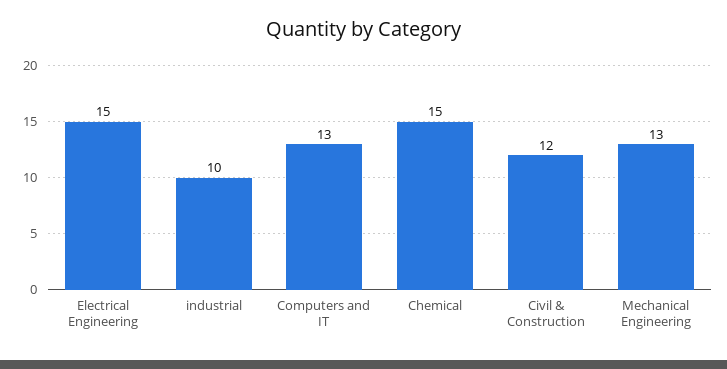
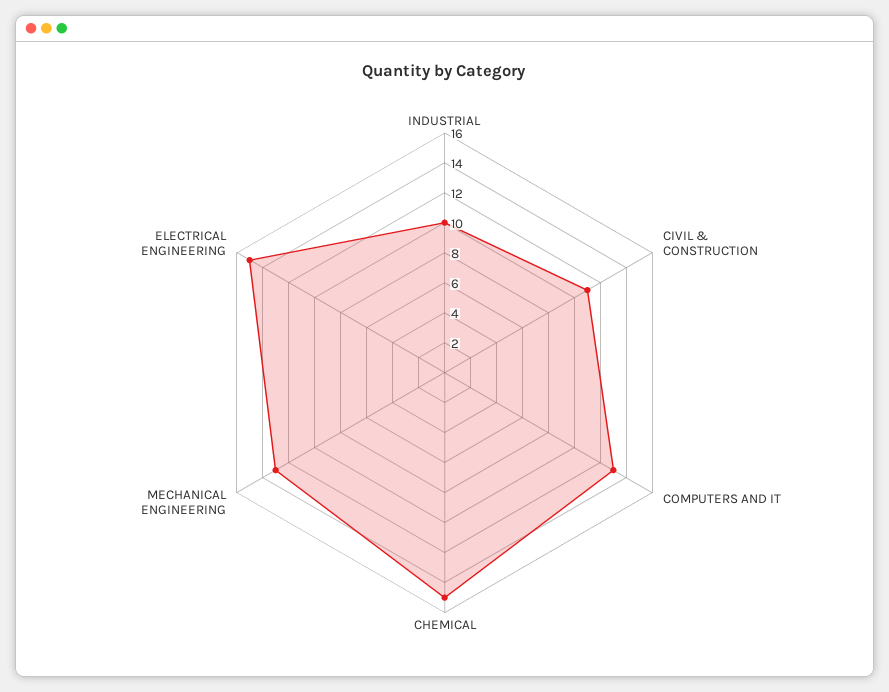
  {
    "Electrical Engineering": 15,
    "industrial": 10,
    "Computers and IT": 13,
    "Chemical": 15,
-   "Civil & Construction": 12,
+   "Civil & Construction": 11,
    "Mechanical Engineering": 13
  }

